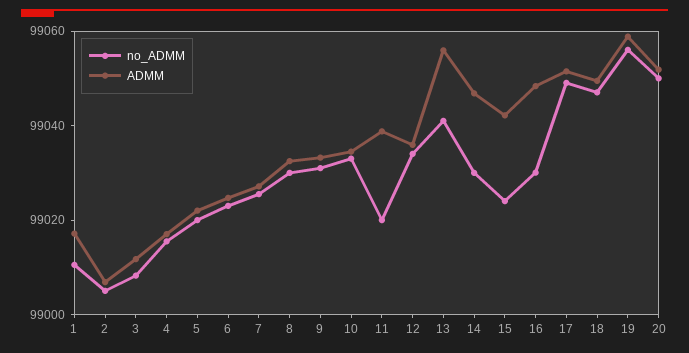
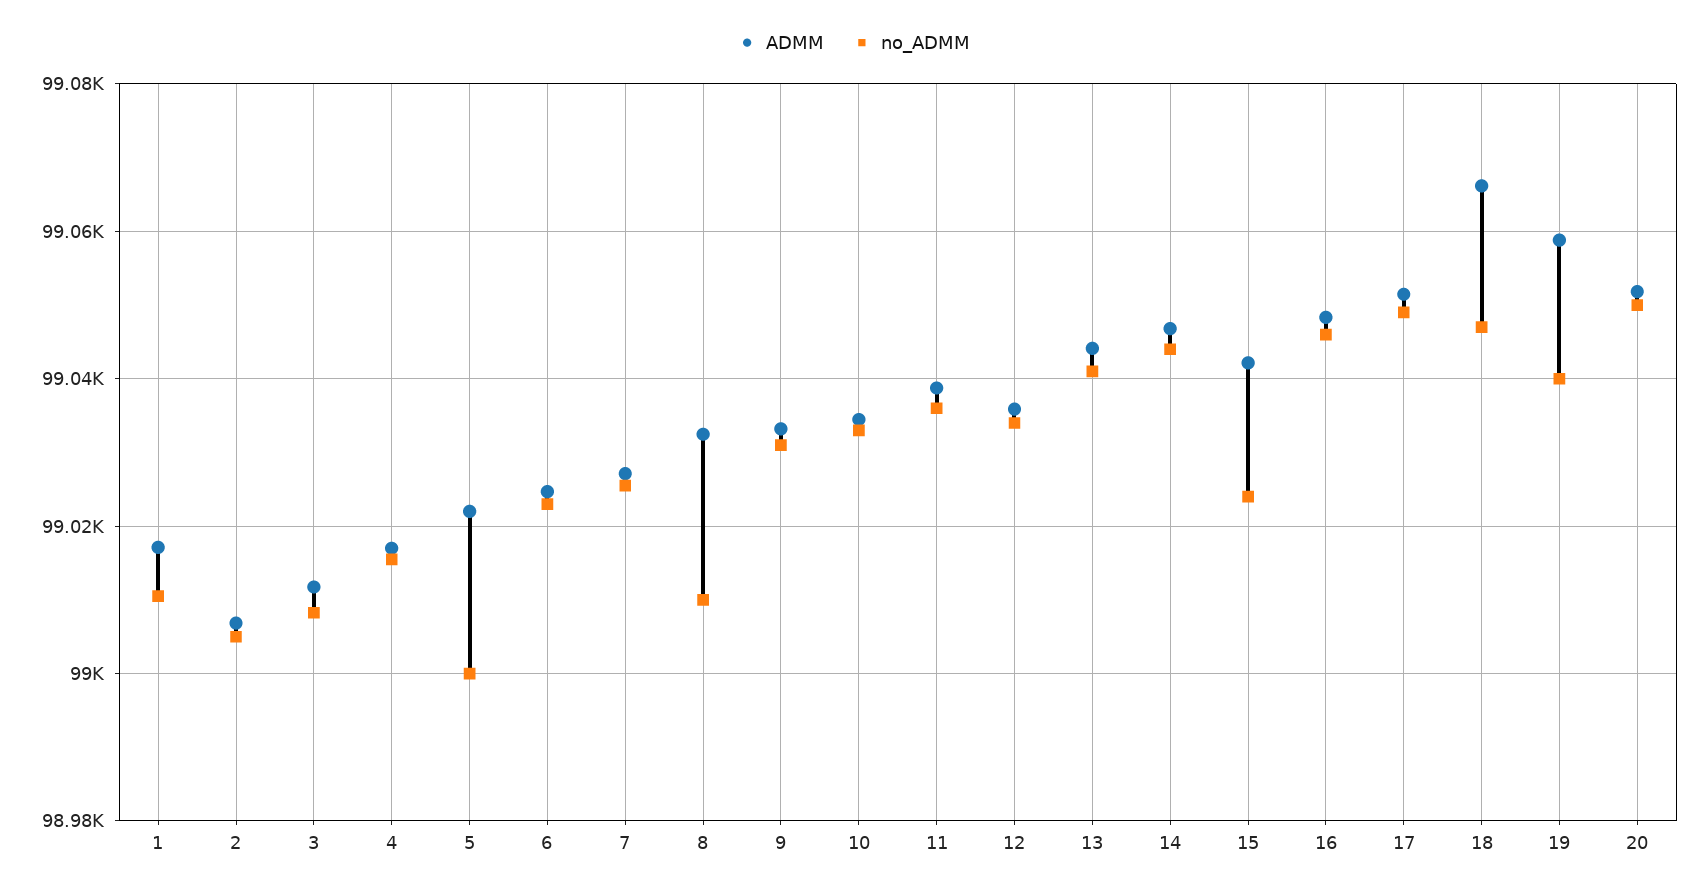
  {
    "no_ADMM": {
      "1": 99010,
      "2": 99006,
      "3": 99008,
      "4": 99016,
-     "5": 99020,
+     "5": 99000,
      "6": 99024,
      "7": 99026,
-     "8": 99030,
+     "8": 99010,
      "9": 99032,
      "10": 99034,
-     "11": 99020,
+     "11": 99036,
      "12": 99034,
      "13": 99042,
-     "14": 99030,
+     "14": 99044,
      "15": 99024,
-     "16": 99030,
+     "16": 99046,
      "17": 99050,
      "18": 99048,
-     "19": 99055,
+     "19": 99040,
      "20": 99050
    },
    "ADMM": {
      "1": 99018,
      "2": 99006,
      "3": 99012,
      "4": 99018,
      "5": 99022,
      "6": 99024,
      "7": 99028,
      "8": 99032,
      "9": 99034,
      "10": 99034,
      "11": 99038,
      "12": 99036,
-     "13": 99055,
+     "13": 99044,
      "14": 99046,
      "15": 99042,
      "16": 99048,
      "17": 99052,
-     "18": 99050,
+     "18": 99066,
      "19": 99058,
      "20": 99052
    }
  }

